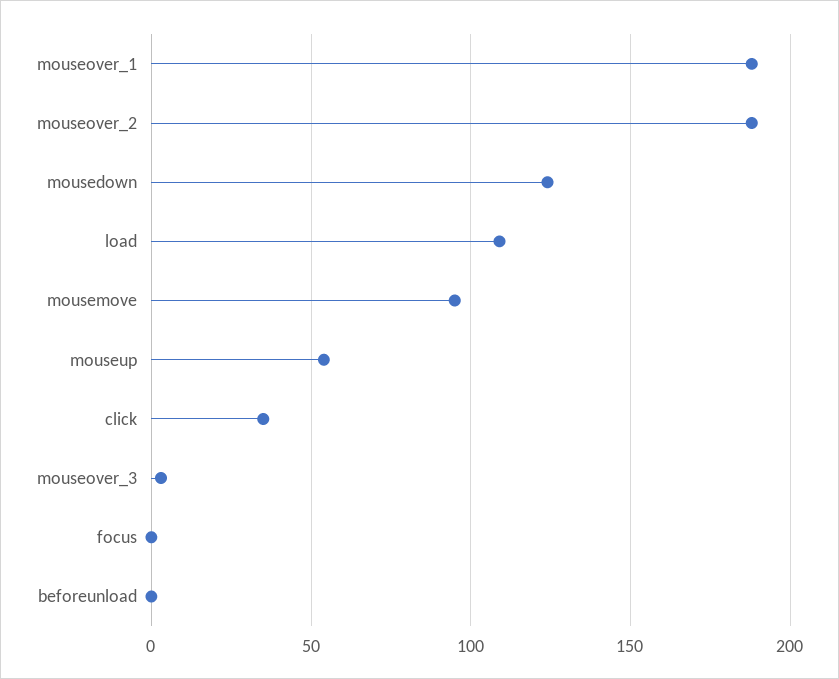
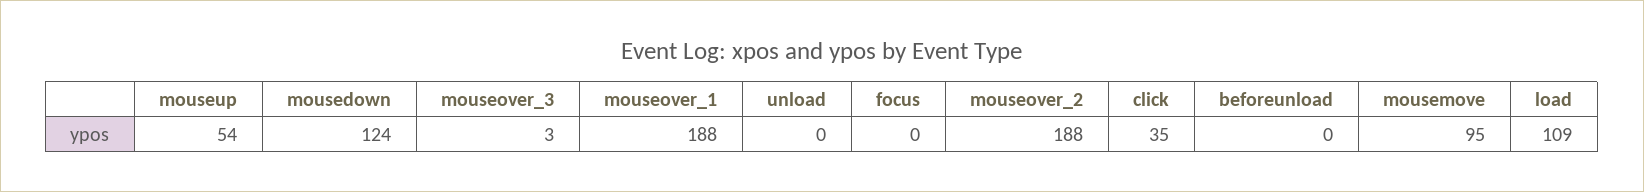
  {
    "mouseover_1": 188,
    "mouseover_2": 188,
    "mousedown": 124,
    "load": 109,
    "mousemove": 95,
    "mouseup": 54,
    "click": 35,
    "mouseover_3": 3,
    "focus": 0,
-   "beforeunload": 0
+   "beforeunload": 0,
+   "unload": 0
  }

